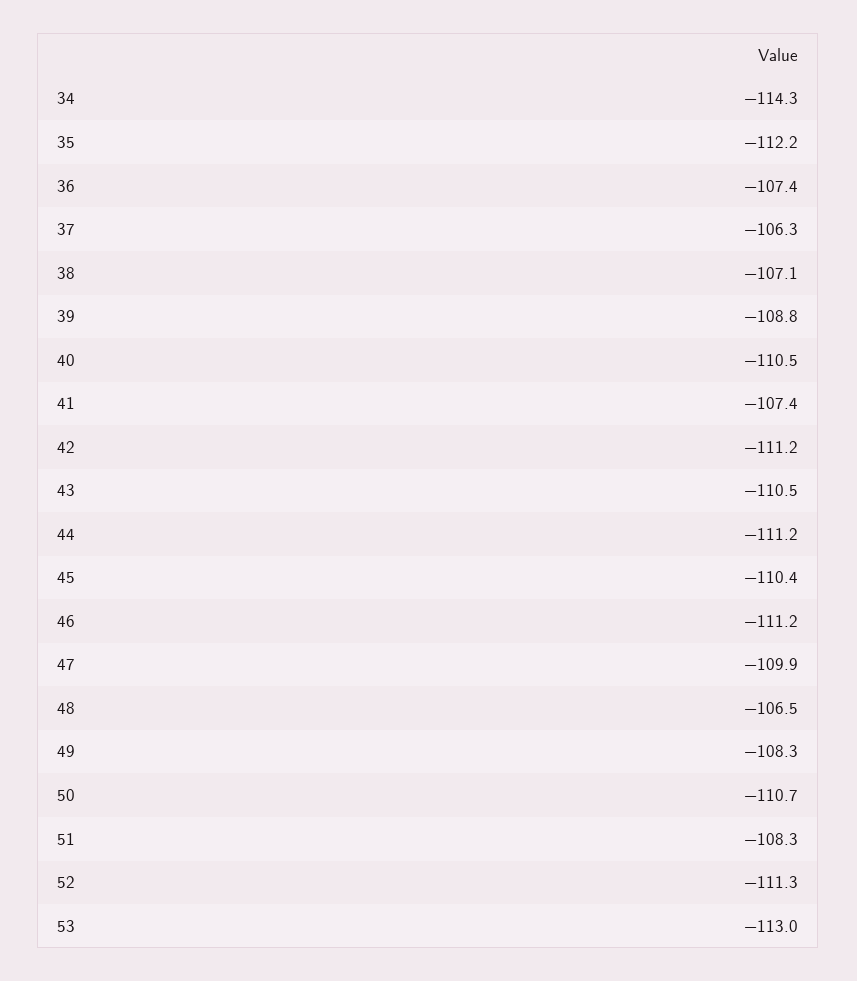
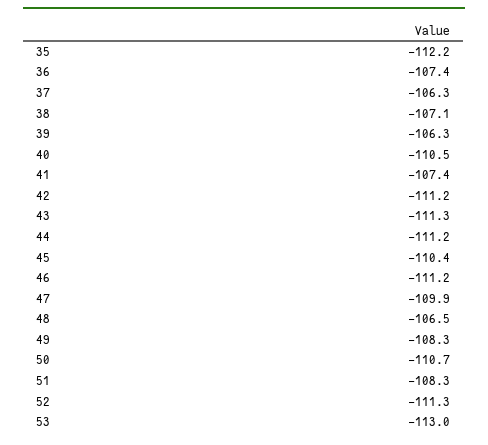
  {
-   "34": -114.3,
    "35": -112.2,
    "36": -107.4,
    "37": -106.3,
    "38": -107.1,
-   "39": -108.8,
+   "39": -106.3,
    "40": -110.5,
    "41": -107.4,
    "42": -111.2,
-   "43": -110.5,
+   "43": -111.3,
    "44": -111.2,
    "45": -110.4,
    "46": -111.2,
    "47": -109.9,
    "48": -106.5,
    "49": -108.3,
    "50": -110.7,
    "51": -108.3,
    "52": -111.3,
    "53": -113
  }

